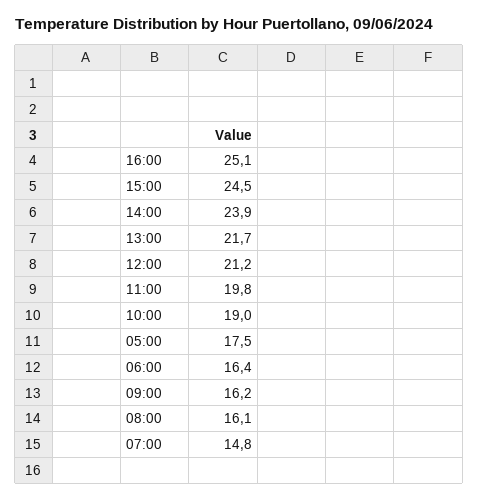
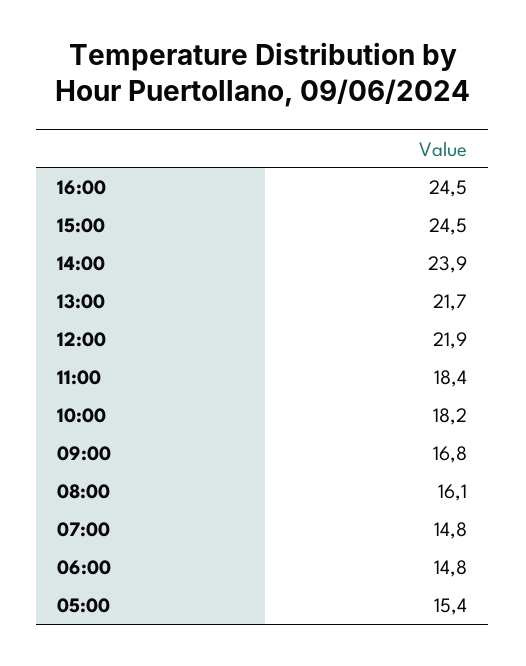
  {
-   "16:00": 25.1,
+   "16:00": 24.5,
    "15:00": 24.5,
    "14:00": 23.9,
    "13:00": 21.7,
-   "12:00": 21.2,
+   "12:00": 21.9,
-   "11:00": 19.8,
+   "11:00": 18.4,
-   "10:00": 19,
+   "10:00": 18.2,
-   "05:00": 17.5,
+   "05:00": 15.4,
-   "06:00": 16.4,
+   "06:00": 14.8,
-   "09:00": 16.2,
+   "09:00": 16.8,
    "08:00": 16.1,
    "07:00": 14.8
  }

